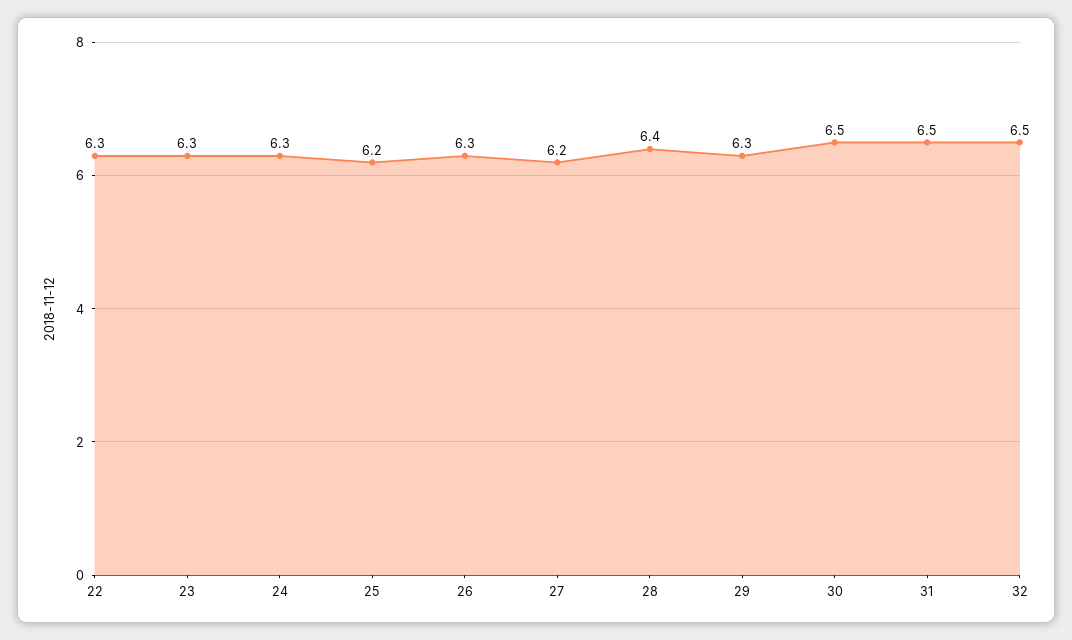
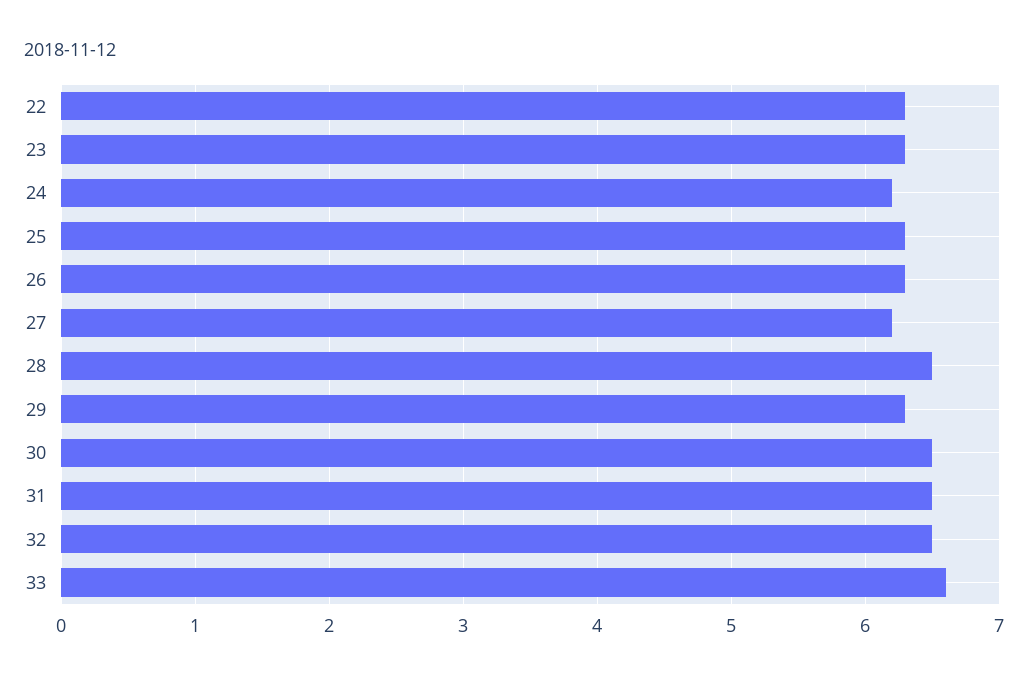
  {
    "22": 6.3,
    "23": 6.3,
-   "24": 6.3,
+   "24": 6.2,
-   "25": 6.2,
+   "25": 6.3,
    "26": 6.3,
    "27": 6.2,
-   "28": 6.4,
+   "28": 6.5,
    "29": 6.3,
    "30": 6.5,
    "31": 6.5,
-   "32": 6.5
+   "32": 6.5,
+   "33": 6.6
  }

